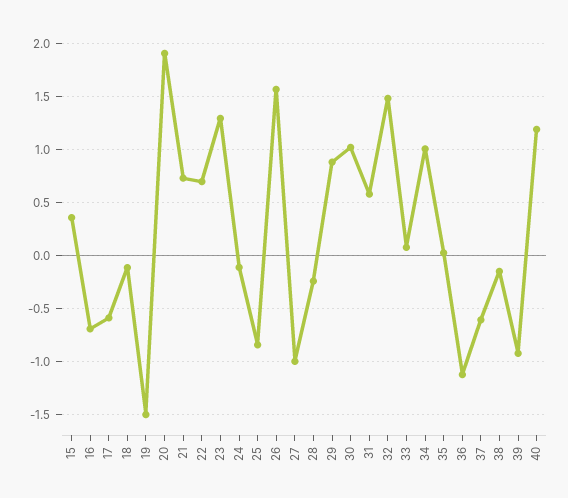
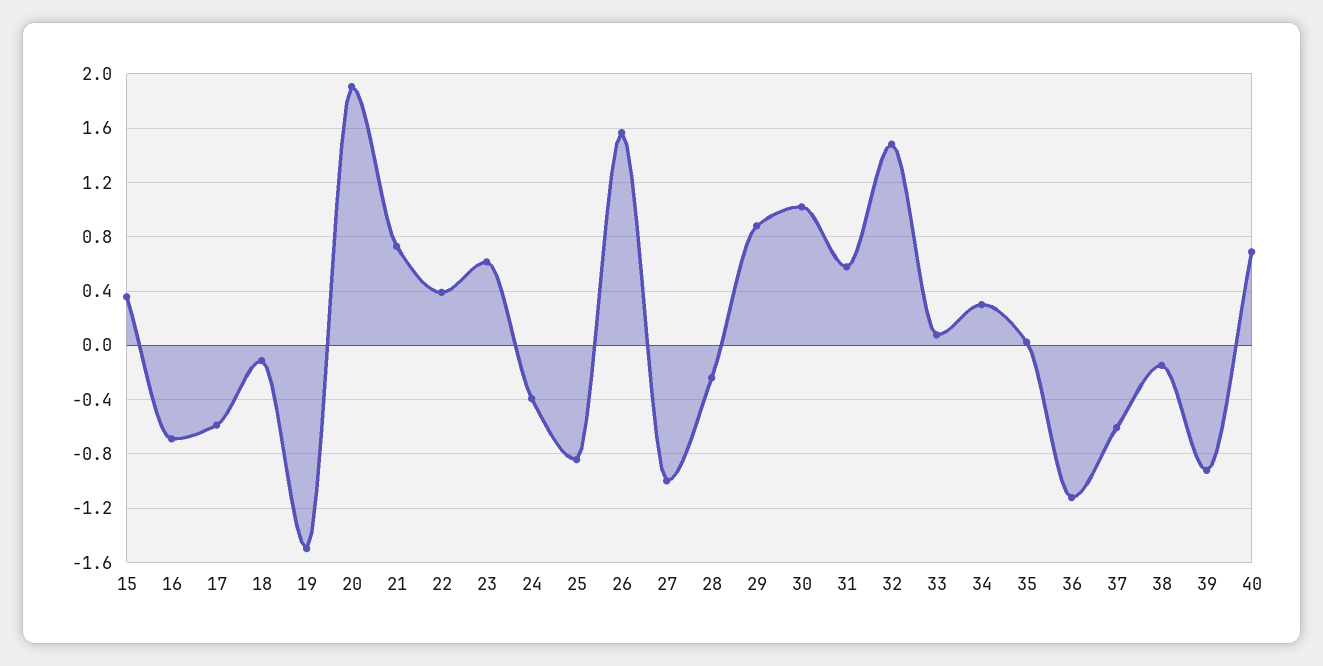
  {
    "15": 0.35,
    "16": -0.7,
    "17": -0.6,
    "18": -0.1,
    "19": -1.5,
    "20": 1.9,
    "21": 0.75,
-   "22": 0.7,
+   "22": 0.4,
-   "23": 1.3,
+   "23": 0.6,
-   "24": -0.1,
+   "24": -0.4,
    "25": -0.85,
    "26": 1.55,
    "27": -1,
    "28": -0.25,
    "29": 0.9,
    "30": 1,
    "31": 0.6,
    "32": 1.5,
    "33": 0.1,
-   "34": 1,
+   "34": 0.3,
    "35": 0,
    "36": -1.1,
    "37": -0.6,
    "38": -0.15,
    "39": -0.9,
-   "40": 1.2
+   "40": 0.7
  }

